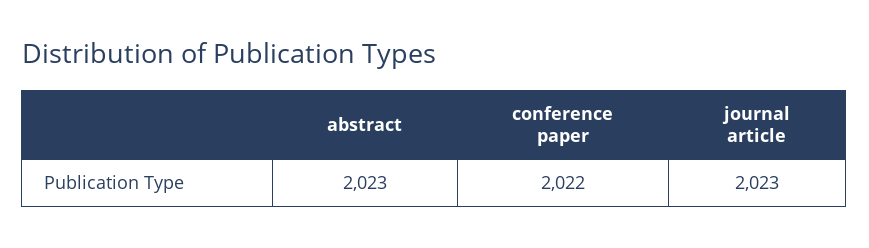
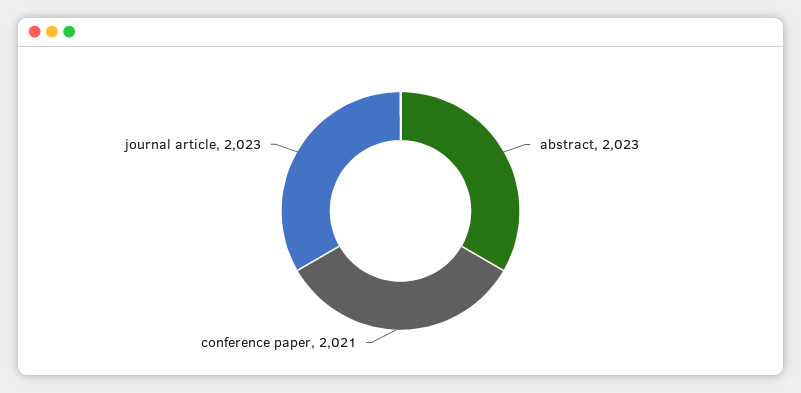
  {
    "abstract": 2023,
-   "conference paper": 2022,
+   "conference paper": 2021,
    "journal article": 2023
  }

